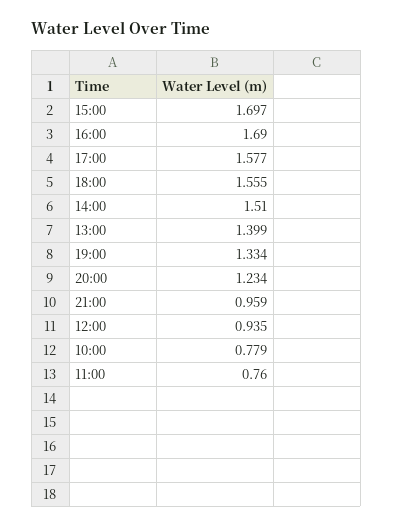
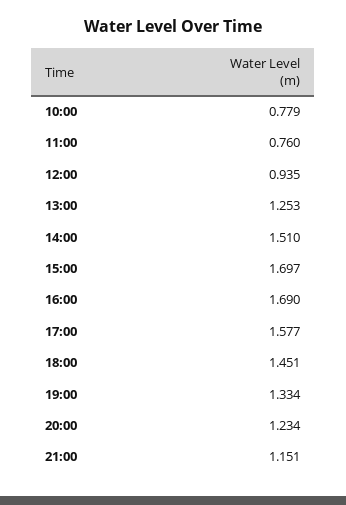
  {
    "15:00": 1.697,
    "16:00": 1.69,
    "17:00": 1.577,
-   "18:00": 1.555,
+   "18:00": 1.451,
    "14:00": 1.51,
-   "13:00": 1.399,
+   "13:00": 1.253,
    "19:00": 1.334,
    "20:00": 1.234,
-   "21:00": 0.959,
+   "21:00": 1.151,
    "12:00": 0.935,
    "10:00": 0.779,
    "11:00": 0.76
  }

